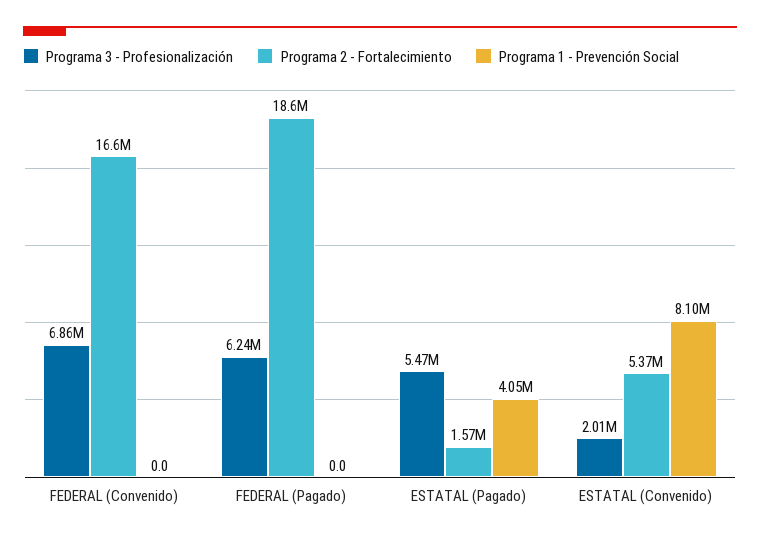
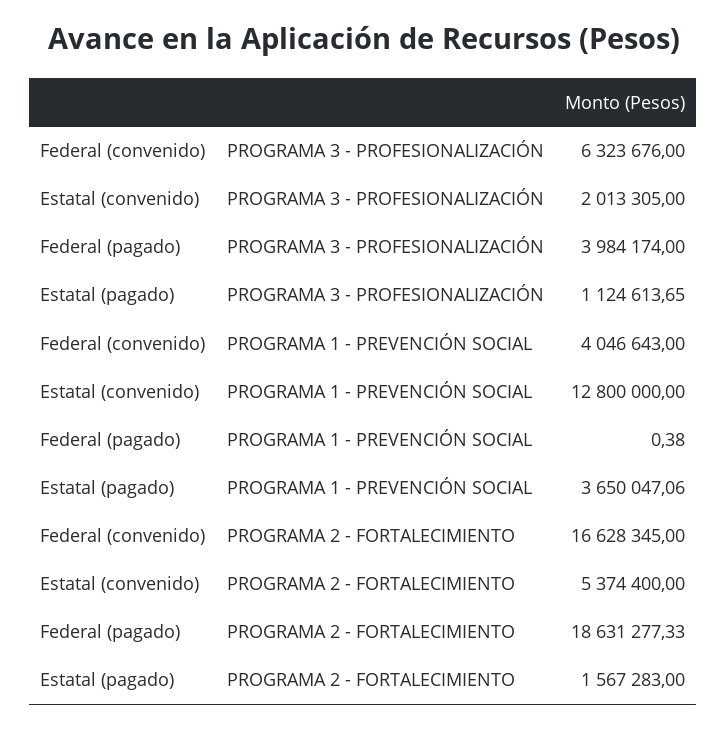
  {
    "Programa 3 - Profesionalización": {
-     "FEDERAL (Convenido)": 6860000,
+     "FEDERAL (Convenido)": 6323676,
-     "FEDERAL (Pagado)": 6240000,
+     "FEDERAL (Pagado)": 3984174,
-     "ESTATAL (Pagado)": 5470000,
+     "ESTATAL (Pagado)": 1124613.65,
      "ESTATAL (Convenido)": 2013305
    },
    "Programa 2 - Fortalecimiento": {
      "FEDERAL (Convenido)": 16628345,
      "FEDERAL (Pagado)": 18631277.33,
      "ESTATAL (Pagado)": 1567283,
      "ESTATAL (Convenido)": 5374400
    },
    "Programa 1 - Prevención Social": {
-     "FEDERAL (Convenido)": 0,
+     "FEDERAL (Convenido)": 4046643,
-     "FEDERAL (Pagado)": 0,
+     "FEDERAL (Pagado)": 0.38,
-     "ESTATAL (Pagado)": 4050000,
+     "ESTATAL (Pagado)": 3650047.06,
-     "ESTATAL (Convenido)": 8100000
+     "ESTATAL (Convenido)": 12800000
    }
  }

